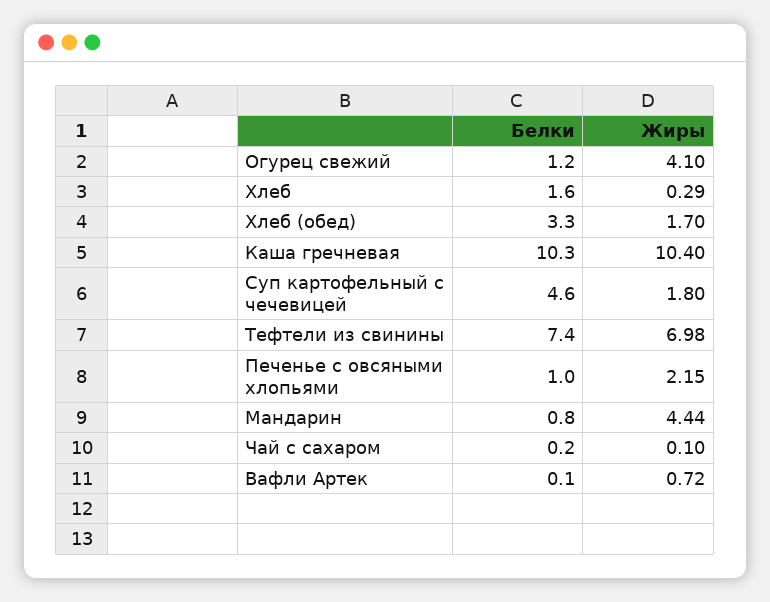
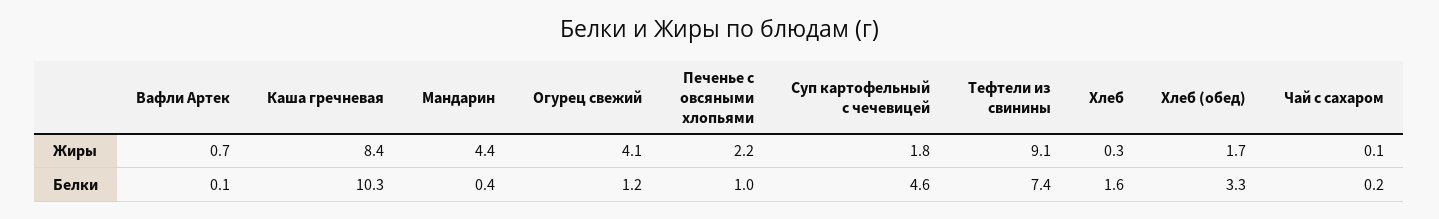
  {
    "Белки": {
      "Огурец свежий": 1.2,
      "Хлеб": 1.6,
      "Хлеб (обед)": 3.3,
      "Каша гречневая": 10.3,
      "Суп картофельный с чечевицей": 4.6,
      "Тефтели из свинины": 7.4,
      "Печенье с овсяными хлопьями": 1,
-     "Мандарин": 0.8,
+     "Мандарин": 0.4,
      "Чай с сахаром": 0.2,
      "Вафли Артек": 0.1
    },
    "Жиры": {
      "Огурец свежий": 4.1,
      "Хлеб": 0.29,
      "Хлеб (обед)": 1.7,
-     "Каша гречневая": 10.4,
+     "Каша гречневая": 8.4,
      "Суп картофельный с чечевицей": 1.8,
-     "Тефтели из свинины": 6.98,
+     "Тефтели из свинины": 9.1,
      "Печенье с овсяными хлопьями": 2.15,
      "Мандарин": 4.44,
      "Чай с сахаром": 0.1,
      "Вафли Артек": 0.72
    }
  }

